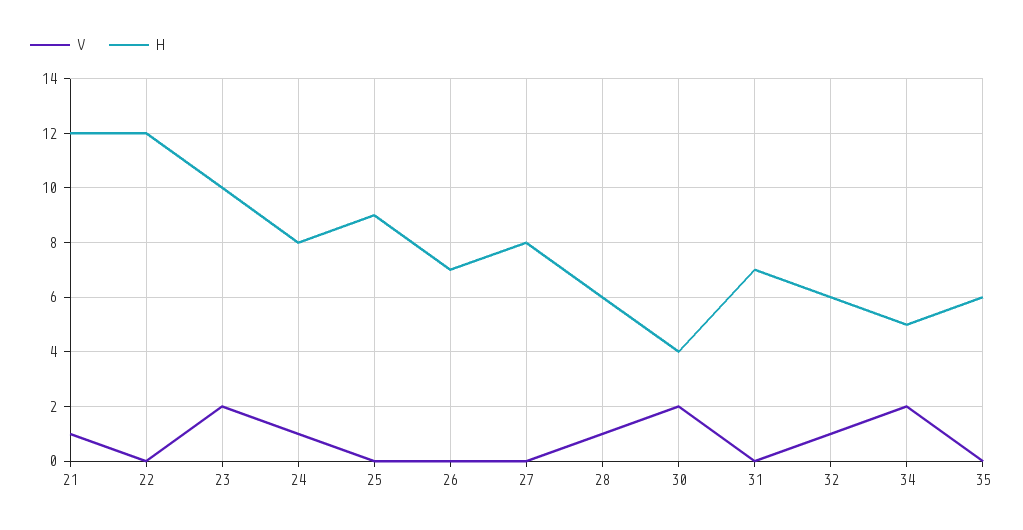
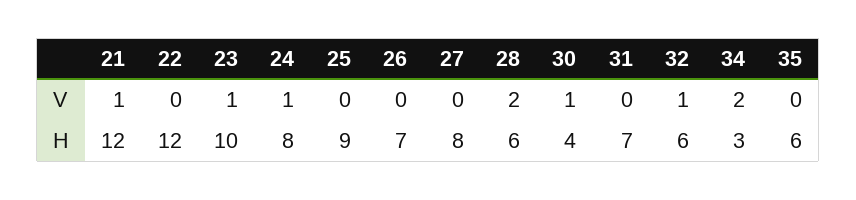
  {
    "V": {
      "21": 1,
      "22": 0,
-     "23": 2,
+     "23": 1,
      "24": 1,
      "25": 0,
      "26": 0,
      "27": 0,
-     "28": 1,
+     "28": 2,
-     "30": 2,
+     "30": 1,
      "31": 0,
      "32": 1,
      "34": 2,
      "35": 0
    },
    "H": {
      "21": 12,
      "22": 12,
      "23": 10,
      "24": 8,
      "25": 9,
      "26": 7,
      "27": 8,
      "28": 6,
      "30": 4,
      "31": 7,
      "32": 6,
-     "34": 5,
+     "34": 3,
      "35": 6
    }
  }

